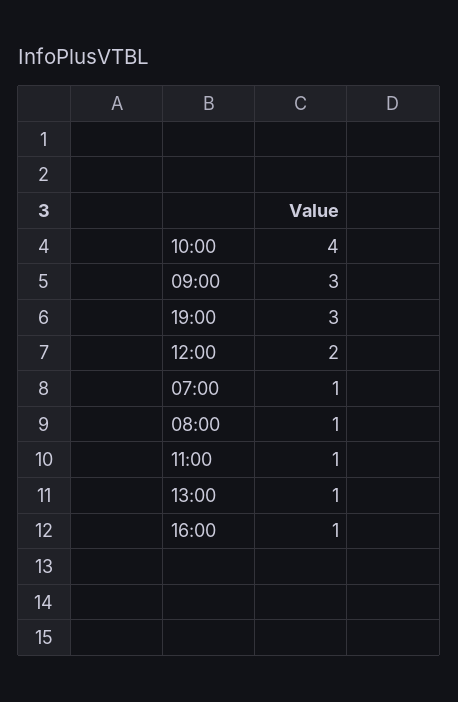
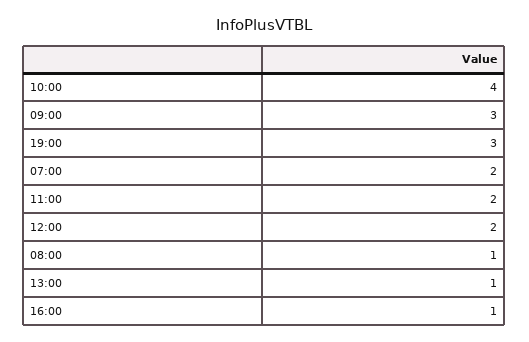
  {
    "10:00": 4,
    "09:00": 3,
    "19:00": 3,
    "12:00": 2,
-   "07:00": 1,
+   "07:00": 2,
    "08:00": 1,
-   "11:00": 1,
+   "11:00": 2,
    "13:00": 1,
    "16:00": 1
  }

